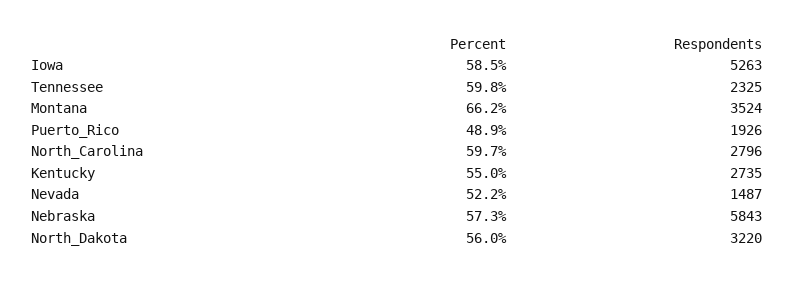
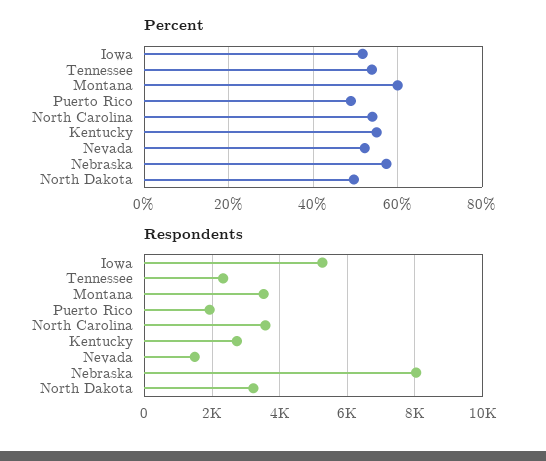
  {
    "Percent": {
-     "Iowa": 58.5,
+     "Iowa": 52,
-     "Tennessee": 59.8,
+     "Tennessee": 54,
-     "Montana": 66.2,
+     "Montana": 60,
      "Puerto_Rico": 48.9,
-     "North_Carolina": 59.7,
+     "North_Carolina": 54,
      "Kentucky": 55,
      "Nevada": 52.2,
      "Nebraska": 57.3,
-     "North_Dakota": 56
+     "North_Dakota": 50
    },
    "Respondents": {
      "Iowa": 5263,
      "Tennessee": 2325,
      "Montana": 3524,
      "Puerto_Rico": 1926,
-     "North_Carolina": 2796,
+     "North_Carolina": 3600,
      "Kentucky": 2735,
      "Nevada": 1487,
-     "Nebraska": 5843,
+     "Nebraska": 8000,
      "North_Dakota": 3220
    }
  }

